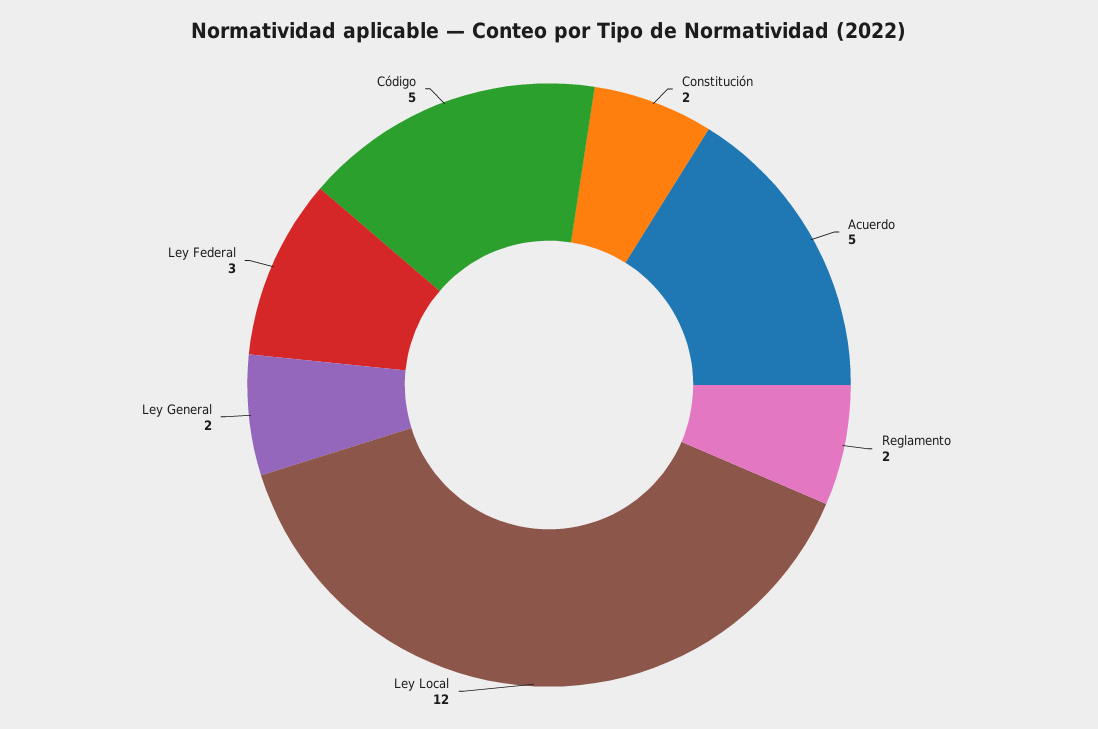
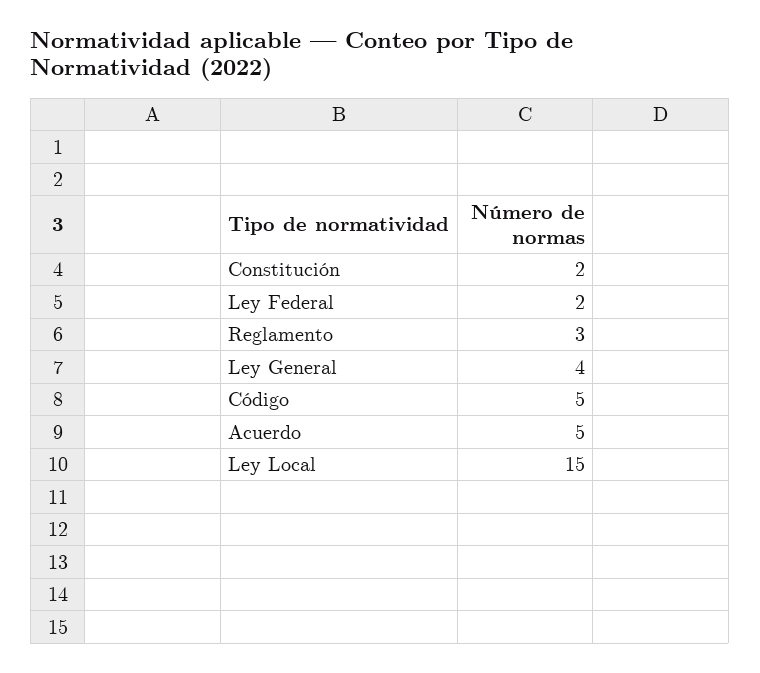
  {
    "Constitución": 2,
    "Acuerdo": 5,
-   "Reglamento": 2,
+   "Reglamento": 3,
-   "Ley Local": 12,
+   "Ley Local": 15,
-   "Ley General": 2,
+   "Ley General": 4,
-   "Ley Federal": 3,
+   "Ley Federal": 2,
    "Código": 5
  }

